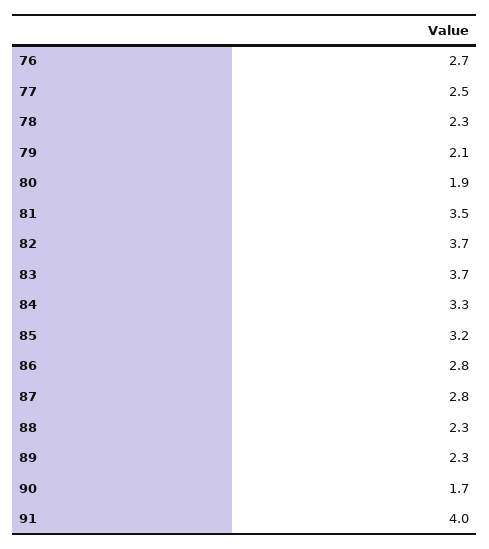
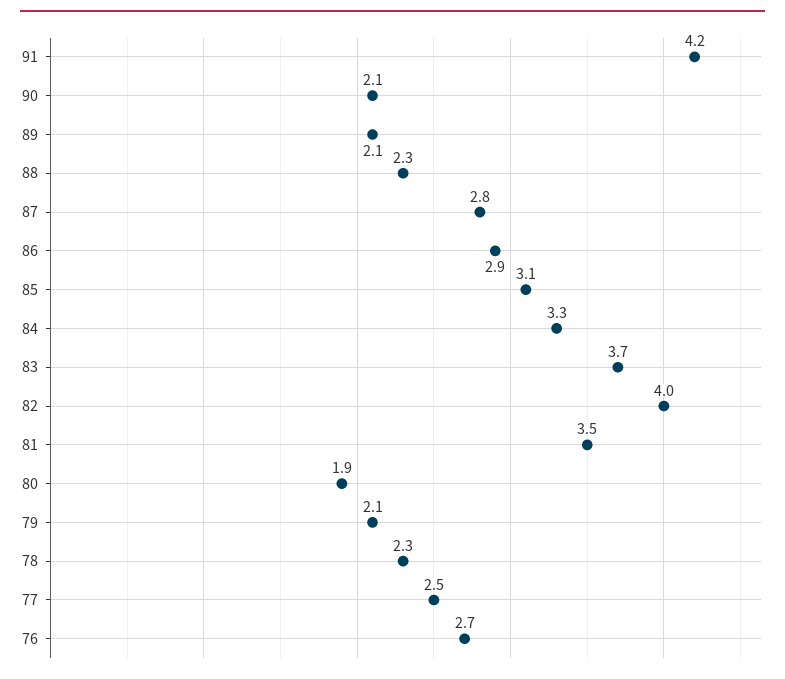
  {
    "76": 2.7,
    "77": 2.5,
    "78": 2.3,
    "79": 2.1,
    "80": 1.9,
    "81": 3.5,
-   "82": 3.7,
+   "82": 4,
    "83": 3.7,
    "84": 3.3,
-   "85": 3.2,
+   "85": 3.1,
-   "86": 2.8,
+   "86": 2.9,
    "87": 2.8,
    "88": 2.3,
-   "89": 2.3,
+   "89": 2.1,
-   "90": 1.7,
+   "90": 2.1,
-   "91": 4
+   "91": 4.2
  }

